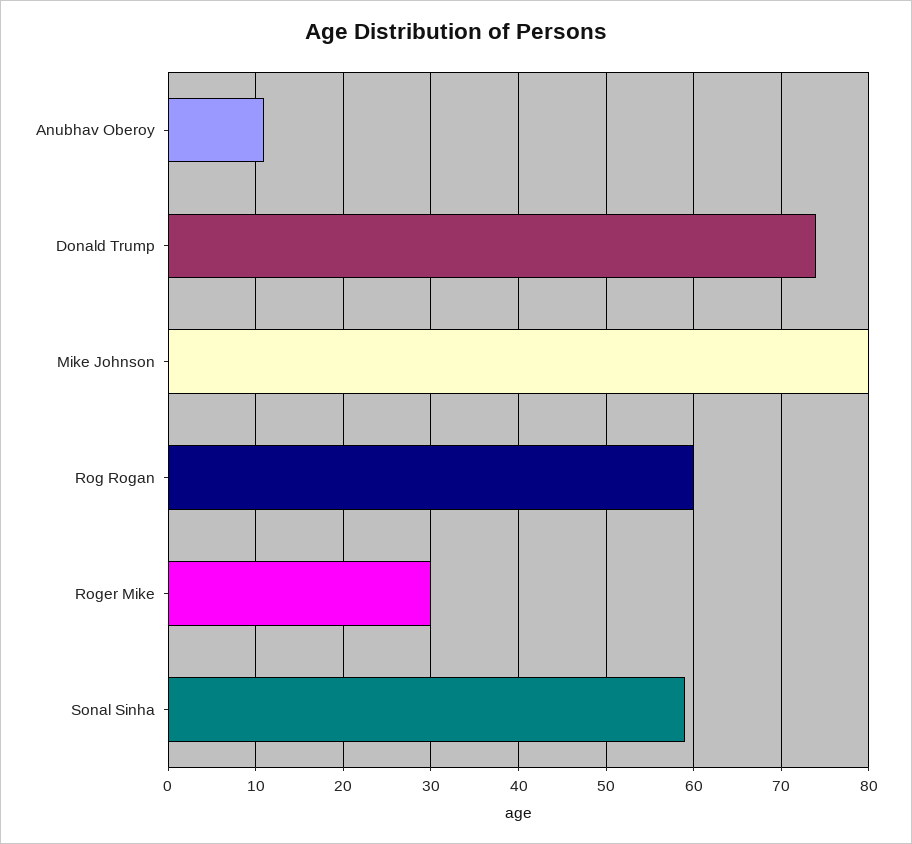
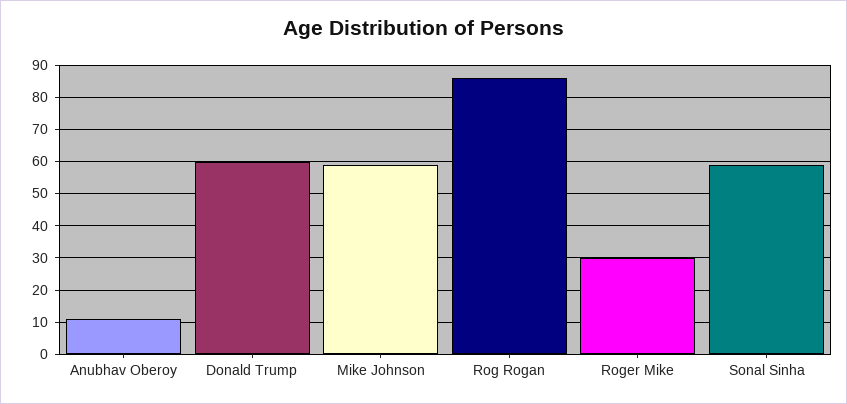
  {
    "Anubhav Oberoy": 11,
-   "Donald Trump": 74,
+   "Donald Trump": 60,
-   "Mike Johnson": 80,
+   "Mike Johnson": 60,
-   "Rog Rogan": 60,
+   "Rog Rogan": 85,
    "Roger Mike": 30,
    "Sonal Sinha": 59
  }

